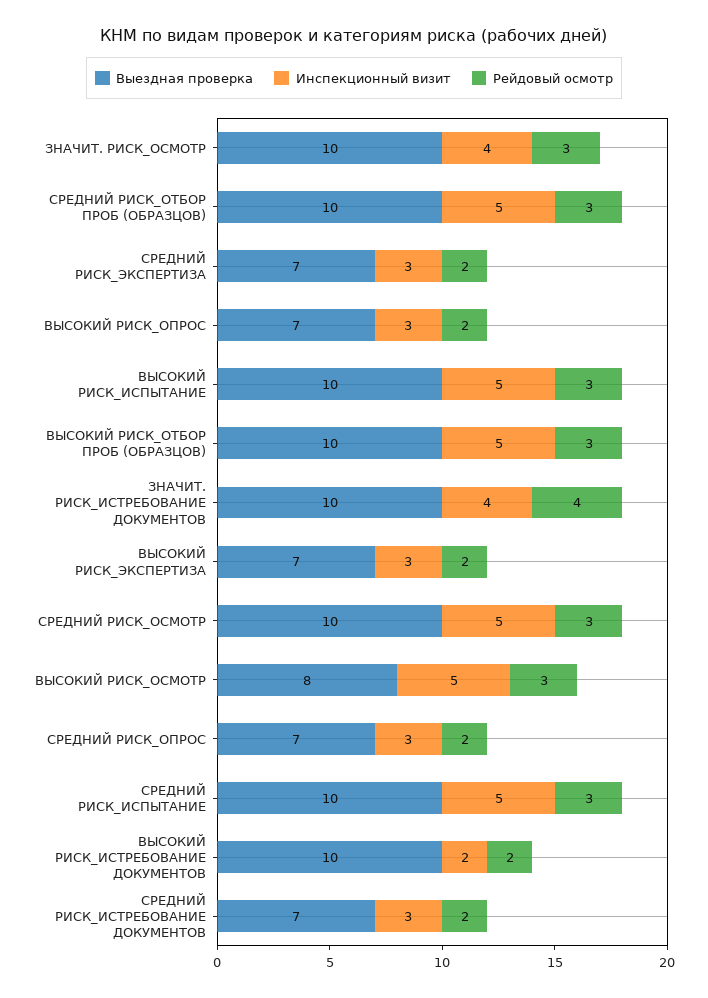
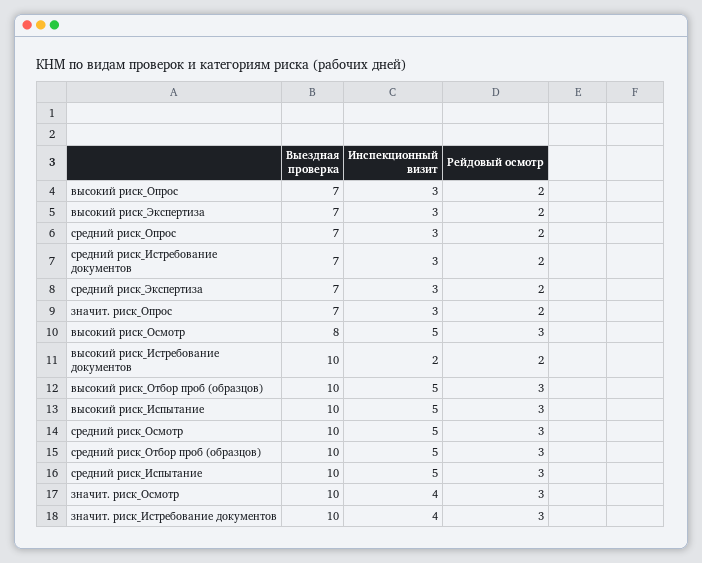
  {
    "Выездная проверка": {
      "ЗНАЧИТ. РИСК_ОСМОТР": 10,
      "СРЕДНИЙ РИСК_ОТБОР ПРОБ (ОБРАЗЦОВ)": 10,
      "СРЕДНИЙ РИСК_ЭКСПЕРТИЗА": 7,
      "ВЫСОКИЙ РИСК_ОПРОС": 7,
      "ВЫСОКИЙ РИСК_ИСПЫТАНИЕ": 10,
      "ВЫСОКИЙ РИСК_ОТБОР ПРОБ (ОБРАЗЦОВ)": 10,
      "ЗНАЧИТ. РИСК_ИСТРЕБОВАНИЕ ДОКУМЕНТОВ": 10,
      "ВЫСОКИЙ РИСК_ЭКСПЕРТИЗА": 7,
      "СРЕДНИЙ РИСК_ОСМОТР": 10,
      "ВЫСОКИЙ РИСК_ОСМОТР": 8,
      "СРЕДНИЙ РИСК_ОПРОС": 7,
      "СРЕДНИЙ РИСК_ИСПЫТАНИЕ": 10,
      "ВЫСОКИЙ РИСК_ИСТРЕБОВАНИЕ ДОКУМЕНТОВ": 10,
-     "СРЕДНИЙ РИСК_ИСТРЕБОВАНИЕ ДОКУМЕНТОВ": 7
+     "СРЕДНИЙ РИСК_ИСТРЕБОВАНИЕ ДОКУМЕНТОВ": 7,
+     "значит. риск_Опрос": 7
    },
    "Инспекционный визит": {
      "ЗНАЧИТ. РИСК_ОСМОТР": 4,
      "СРЕДНИЙ РИСК_ОТБОР ПРОБ (ОБРАЗЦОВ)": 5,
      "СРЕДНИЙ РИСК_ЭКСПЕРТИЗА": 3,
      "ВЫСОКИЙ РИСК_ОПРОС": 3,
      "ВЫСОКИЙ РИСК_ИСПЫТАНИЕ": 5,
      "ВЫСОКИЙ РИСК_ОТБОР ПРОБ (ОБРАЗЦОВ)": 5,
      "ЗНАЧИТ. РИСК_ИСТРЕБОВАНИЕ ДОКУМЕНТОВ": 4,
      "ВЫСОКИЙ РИСК_ЭКСПЕРТИЗА": 3,
      "СРЕДНИЙ РИСК_ОСМОТР": 5,
      "ВЫСОКИЙ РИСК_ОСМОТР": 5,
      "СРЕДНИЙ РИСК_ОПРОС": 3,
      "СРЕДНИЙ РИСК_ИСПЫТАНИЕ": 5,
      "ВЫСОКИЙ РИСК_ИСТРЕБОВАНИЕ ДОКУМЕНТОВ": 2,
-     "СРЕДНИЙ РИСК_ИСТРЕБОВАНИЕ ДОКУМЕНТОВ": 3
+     "СРЕДНИЙ РИСК_ИСТРЕБОВАНИЕ ДОКУМЕНТОВ": 3,
+     "значит. риск_Опрос": 3
    },
    "Рейдовый осмотр": {
      "ЗНАЧИТ. РИСК_ОСМОТР": 3,
      "СРЕДНИЙ РИСК_ОТБОР ПРОБ (ОБРАЗЦОВ)": 3,
      "СРЕДНИЙ РИСК_ЭКСПЕРТИЗА": 2,
      "ВЫСОКИЙ РИСК_ОПРОС": 2,
      "ВЫСОКИЙ РИСК_ИСПЫТАНИЕ": 3,
      "ВЫСОКИЙ РИСК_ОТБОР ПРОБ (ОБРАЗЦОВ)": 3,
-     "ЗНАЧИТ. РИСК_ИСТРЕБОВАНИЕ ДОКУМЕНТОВ": 4,
+     "ЗНАЧИТ. РИСК_ИСТРЕБОВАНИЕ ДОКУМЕНТОВ": 3,
      "ВЫСОКИЙ РИСК_ЭКСПЕРТИЗА": 2,
      "СРЕДНИЙ РИСК_ОСМОТР": 3,
      "ВЫСОКИЙ РИСК_ОСМОТР": 3,
      "СРЕДНИЙ РИСК_ОПРОС": 2,
      "СРЕДНИЙ РИСК_ИСПЫТАНИЕ": 3,
      "ВЫСОКИЙ РИСК_ИСТРЕБОВАНИЕ ДОКУМЕНТОВ": 2,
-     "СРЕДНИЙ РИСК_ИСТРЕБОВАНИЕ ДОКУМЕНТОВ": 2
+     "СРЕДНИЙ РИСК_ИСТРЕБОВАНИЕ ДОКУМЕНТОВ": 2,
+     "значит. риск_Опрос": 2
    }
  }

